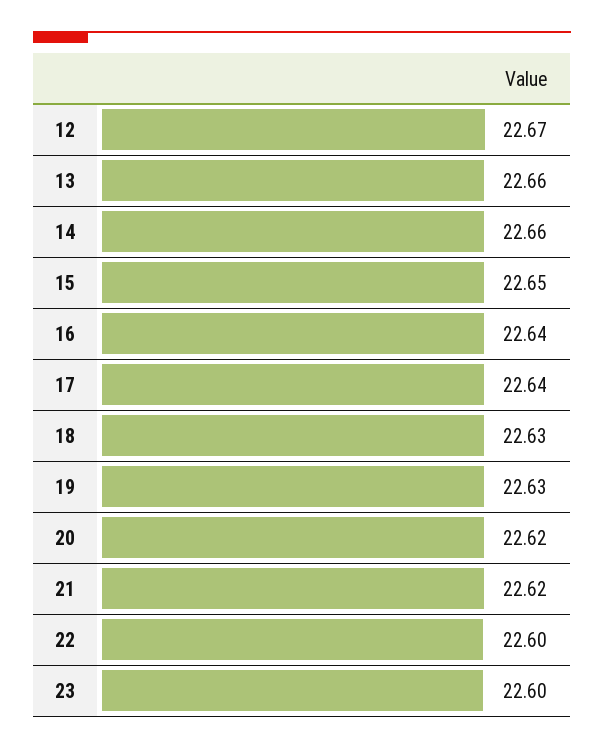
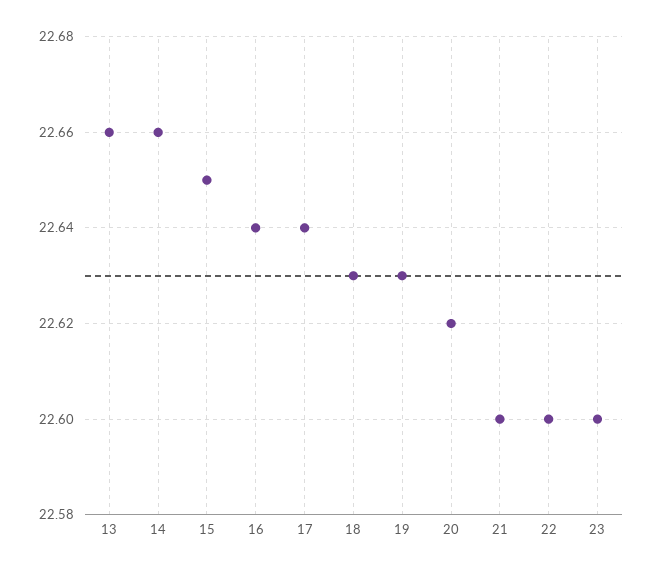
  {
-   "12": 22.67,
    "13": 22.66,
    "14": 22.66,
    "15": 22.65,
    "16": 22.64,
    "17": 22.64,
    "18": 22.63,
    "19": 22.63,
    "20": 22.62,
-   "21": 22.62,
+   "21": 22.6,
    "22": 22.6,
    "23": 22.6
  }

